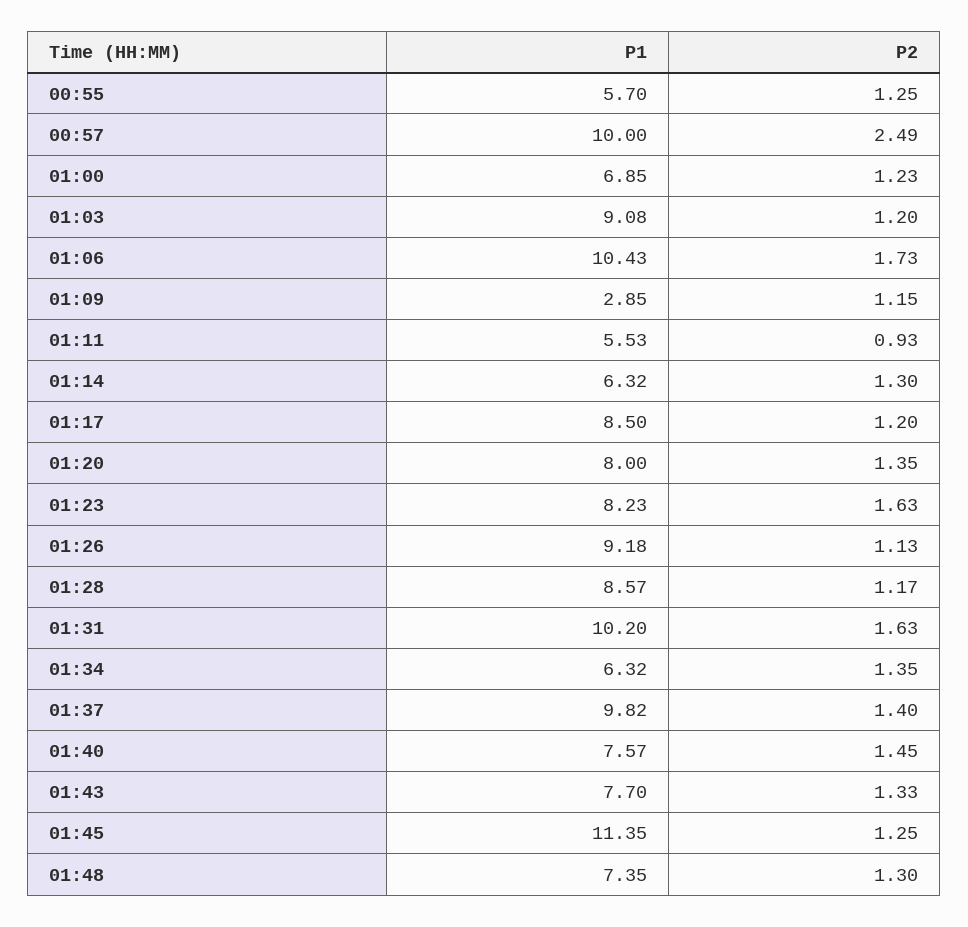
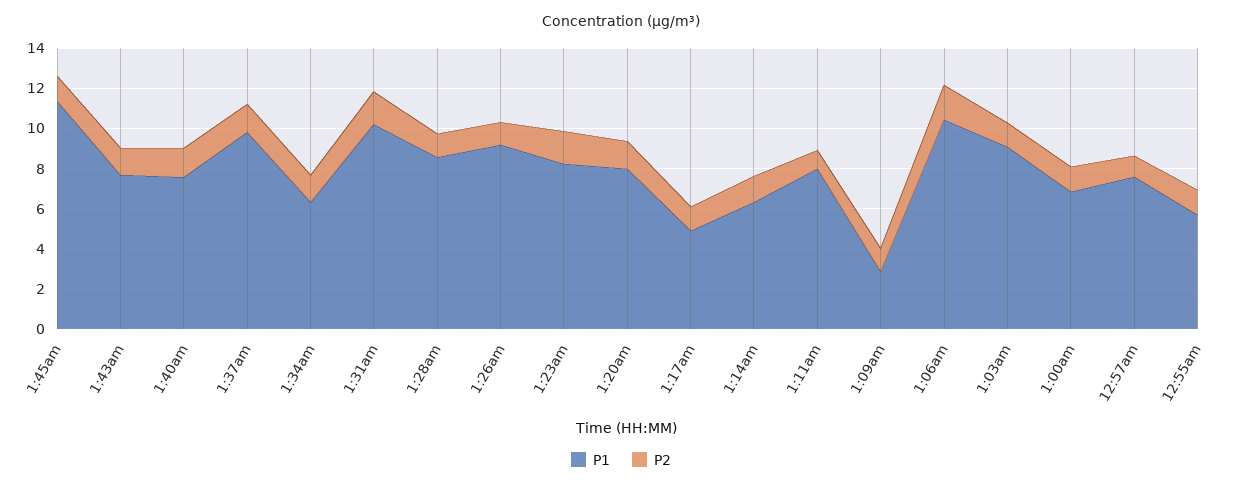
  {
    "P1": {
      "00:55": 5.7,
-     "00:57": 10,
+     "00:57": 7.5,
      "01:00": 6.85,
      "01:03": 9.08,
      "01:06": 10.43,
      "01:09": 2.85,
-     "01:11": 5.53,
+     "01:11": 8,
      "01:14": 6.32,
-     "01:17": 8.5,
+     "01:17": 5,
      "01:20": 8,
      "01:23": 8.23,
      "01:26": 9.18,
      "01:28": 8.57,
      "01:31": 10.2,
      "01:34": 6.32,
      "01:37": 9.82,
      "01:40": 7.57,
      "01:43": 7.7,
-     "01:45": 11.35,
+     "01:45": 11.35
-     "01:48": 7.35
    },
    "P2": {
      "00:55": 1.25,
-     "00:57": 2.49,
+     "00:57": 1,
      "01:00": 1.23,
      "01:03": 1.2,
      "01:06": 1.73,
      "01:09": 1.15,
      "01:11": 0.93,
      "01:14": 1.3,
      "01:17": 1.2,
      "01:20": 1.35,
      "01:23": 1.63,
      "01:26": 1.13,
      "01:28": 1.17,
      "01:31": 1.63,
      "01:34": 1.35,
      "01:37": 1.4,
      "01:40": 1.45,
      "01:43": 1.33,
-     "01:45": 1.25,
+     "01:45": 1.25
-     "01:48": 1.3
    }
  }

